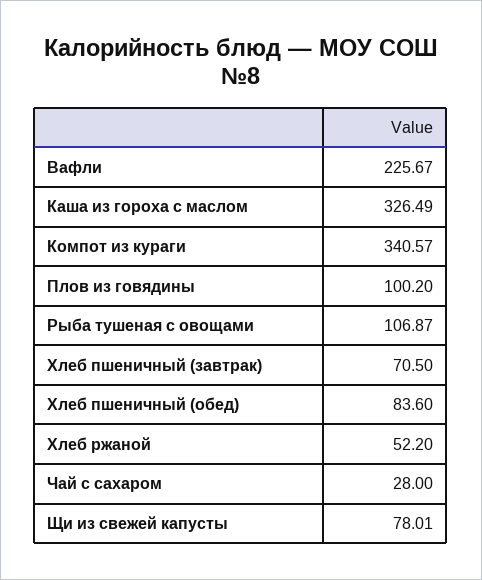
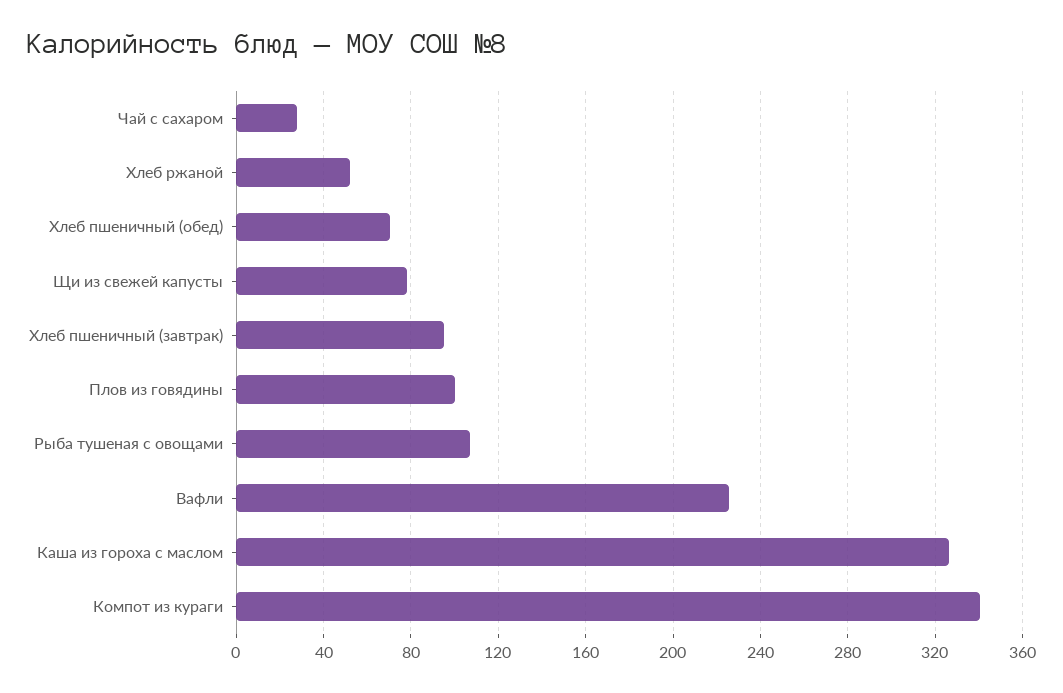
  {
    "Вафли": 225.67,
    "Каша из гороха с маслом": 326.49,
    "Компот из кураги": 340.57,
    "Плов из говядины": 100.2,
    "Рыба тушеная с овощами": 106.87,
-   "Хлеб пшеничный (завтрак)": 70.5,
+   "Хлеб пшеничный (завтрак)": 95,
-   "Хлеб пшеничный (обед)": 83.6,
+   "Хлеб пшеничный (обед)": 70,
    "Хлеб ржаной": 52.2,
    "Чай с сахаром": 28,
    "Щи из свежей капусты": 78.01
  }

